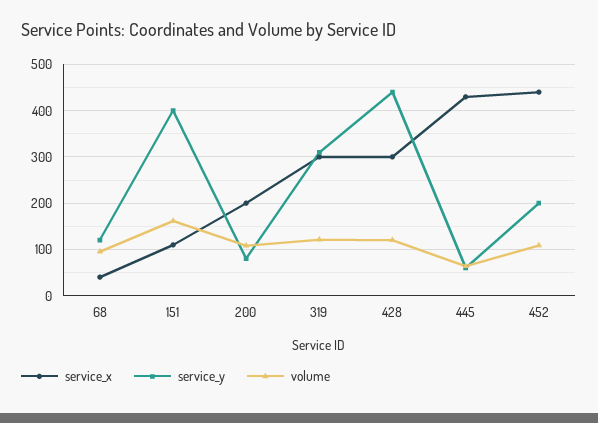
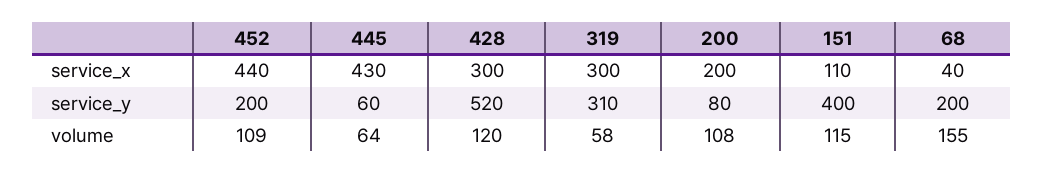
  {
    "service_x": {
      "68": 40,
      "151": 110,
      "200": 200,
      "319": 300,
      "428": 300,
      "445": 430,
      "452": 440
    },
    "service_y": {
-     "68": 120,
+     "68": 200,
      "151": 400,
      "200": 80,
      "319": 310,
-     "428": 440,
+     "428": 520,
      "445": 60,
      "452": 200
    },
    "volume": {
-     "68": 100,
+     "68": 155,
-     "151": 160,
+     "151": 115,
      "200": 108,
-     "319": 120,
+     "319": 58,
      "428": 120,
      "445": 64,
      "452": 109
    }
  }

